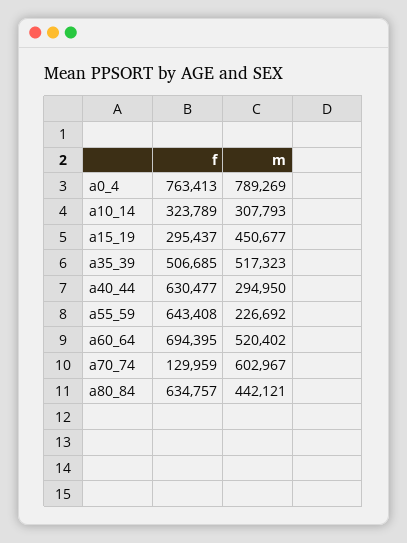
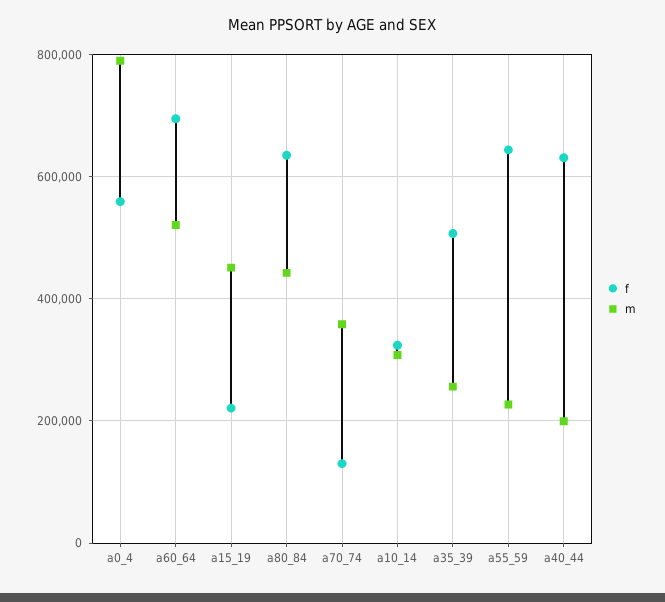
  {
    "f": {
-     "a0_4": 763413,
+     "a0_4": 560000,
      "a10_14": 323789,
-     "a15_19": 295437,
+     "a15_19": 220000,
      "a35_39": 506685,
      "a40_44": 630477,
      "a55_59": 643408,
      "a60_64": 694395,
      "a70_74": 129959,
      "a80_84": 634757
    },
    "m": {
      "a0_4": 789269,
      "a10_14": 307793,
      "a15_19": 450677,
-     "a35_39": 517323,
+     "a35_39": 260000,
-     "a40_44": 294950,
+     "a40_44": 200000,
      "a55_59": 226692,
      "a60_64": 520402,
-     "a70_74": 602967,
+     "a70_74": 360000,
      "a80_84": 442121
    }
  }

